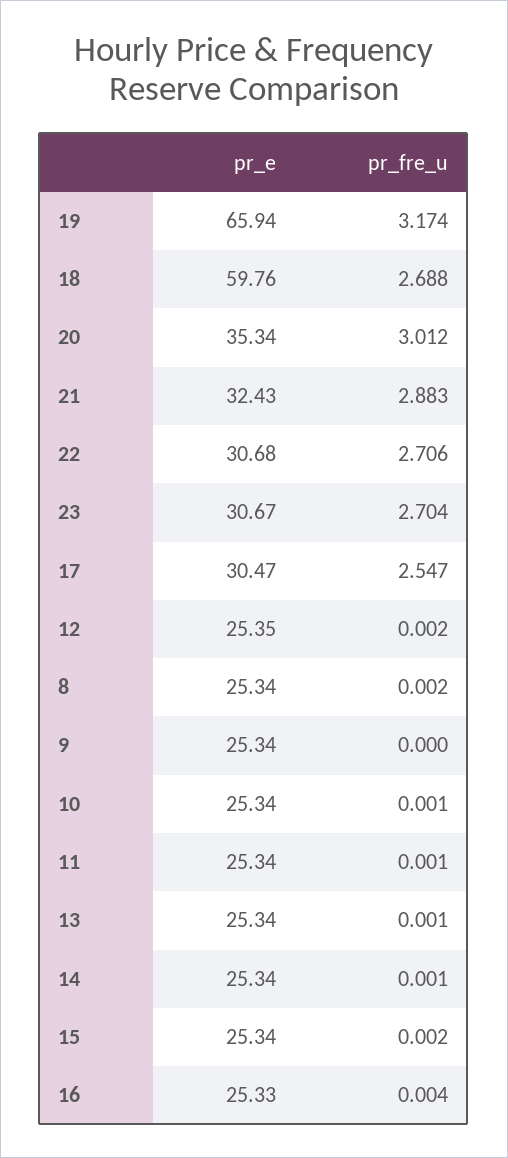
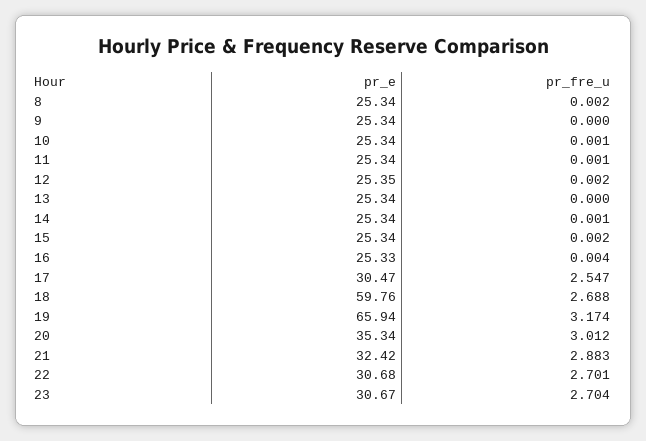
  {
    "pr_e": {
      "19": 65.94,
      "18": 59.76,
      "20": 35.34,
-     "21": 32.43,
+     "21": 32.42,
      "22": 30.68,
      "23": 30.67,
      "17": 30.47,
      "12": 25.35,
      "8": 25.34,
      "9": 25.34,
      "10": 25.34,
      "11": 25.34,
      "13": 25.34,
      "14": 25.34,
      "15": 25.34,
      "16": 25.33
    },
    "pr_fre_u": {
      "19": 3.174,
      "18": 2.688,
      "20": 3.012,
      "21": 2.883,
-     "22": 2.706,
+     "22": 2.701,
      "23": 2.704,
      "17": 2.547,
      "12": 0.002,
      "8": 0.002,
      "9": 0,
      "10": 0.001,
      "11": 0.001,
-     "13": 0.001,
+     "13": 0,
      "14": 0.001,
      "15": 0.002,
      "16": 0.004
    }
  }

